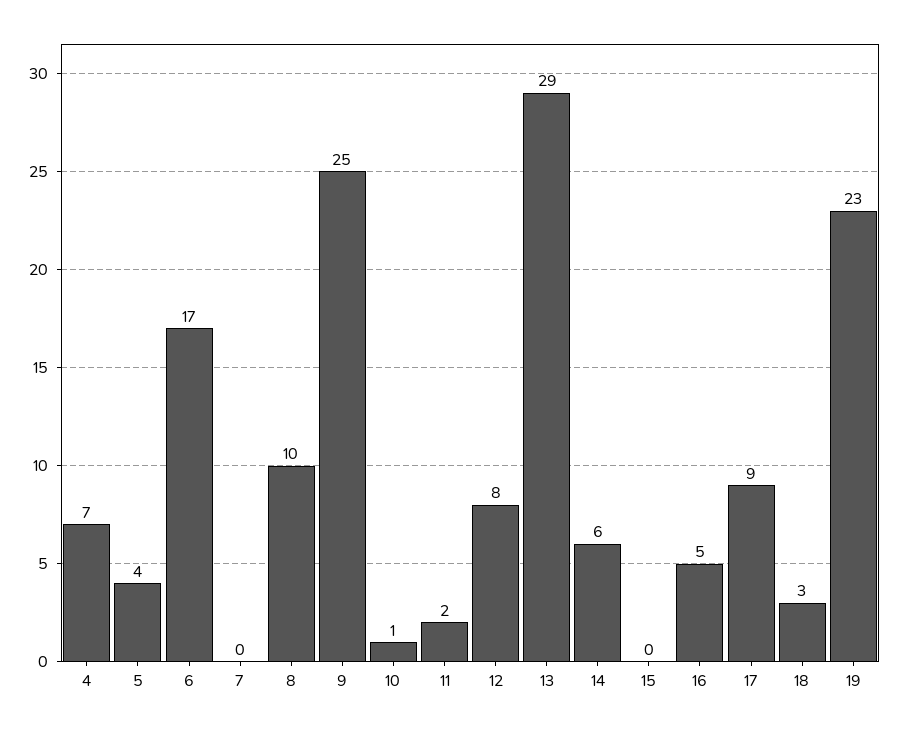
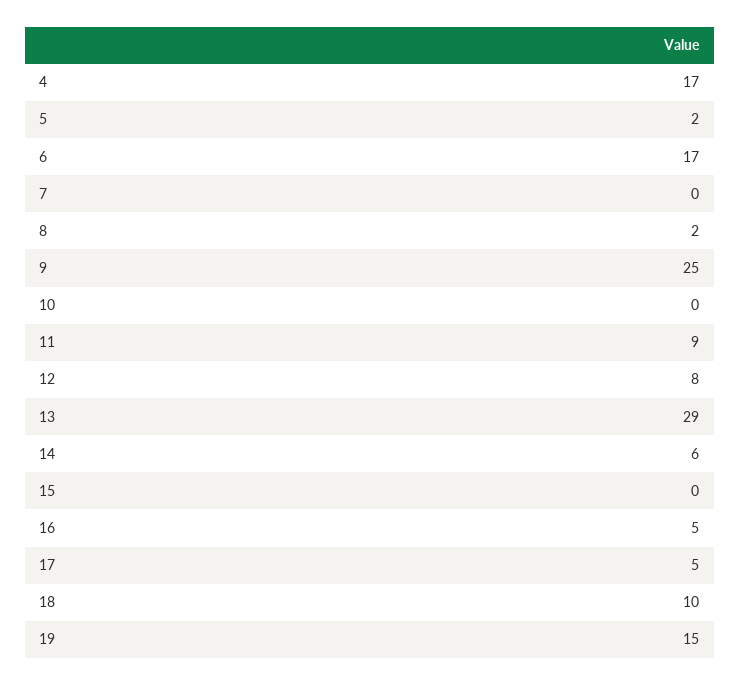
  {
-   "4": 7,
+   "4": 17,
-   "5": 4,
+   "5": 2,
    "6": 17,
    "7": 0,
-   "8": 10,
+   "8": 2,
    "9": 25,
-   "10": 1,
+   "10": 0,
-   "11": 2,
+   "11": 9,
    "12": 8,
    "13": 29,
    "14": 6,
    "15": 0,
    "16": 5,
-   "17": 9,
+   "17": 5,
-   "18": 3,
+   "18": 10,
-   "19": 23
+   "19": 15
  }

